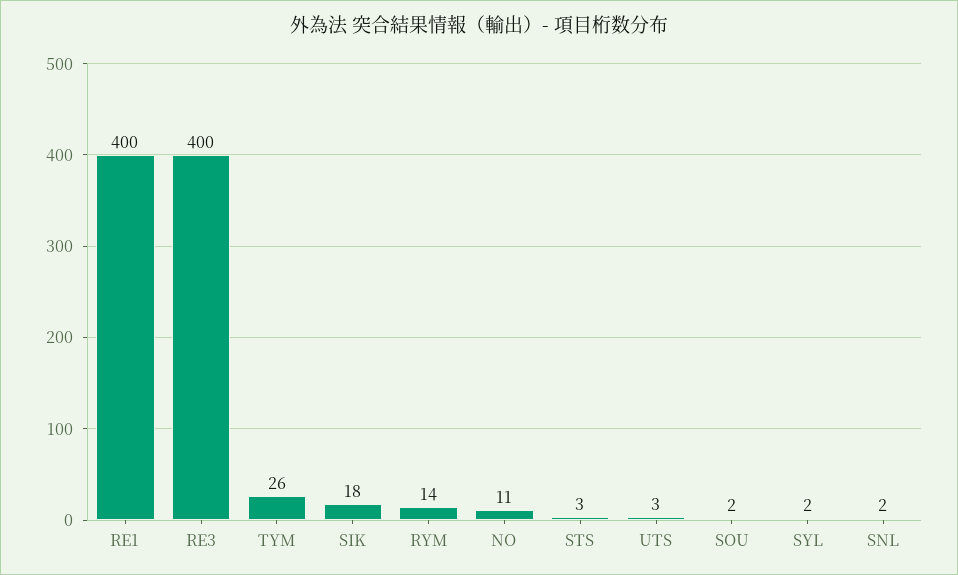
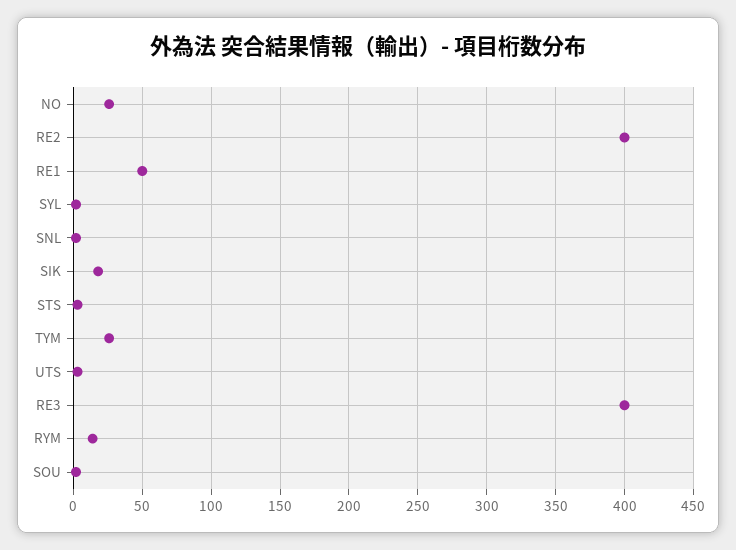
  {
-   "RE1": 400,
+   "RE1": 50,
    "RE3": 400,
    "TYM": 26,
    "SIK": 18,
    "RYM": 14,
-   "NO": 11,
+   "NO": 25,
    "STS": 3,
    "UTS": 3,
    "SOU": 2,
    "SYL": 2,
-   "SNL": 2
+   "SNL": 2,
+   "RE2": 400
  }

